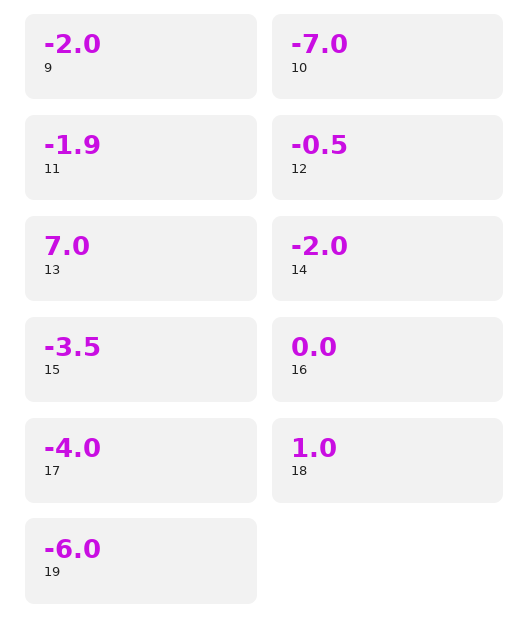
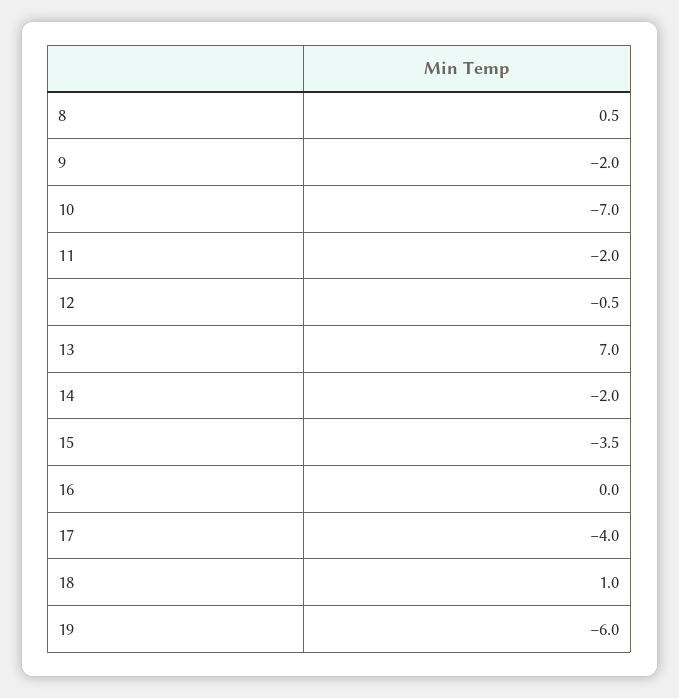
  {
    "9": -2,
    "10": -7,
-   "11": -1.9,
+   "11": -2,
    "12": -0.5,
    "13": 7,
    "14": -2,
    "15": -3.5,
    "16": 0,
    "17": -4,
    "18": 1,
-   "19": -6
+   "19": -6,
+   "8": 0.5
  }

